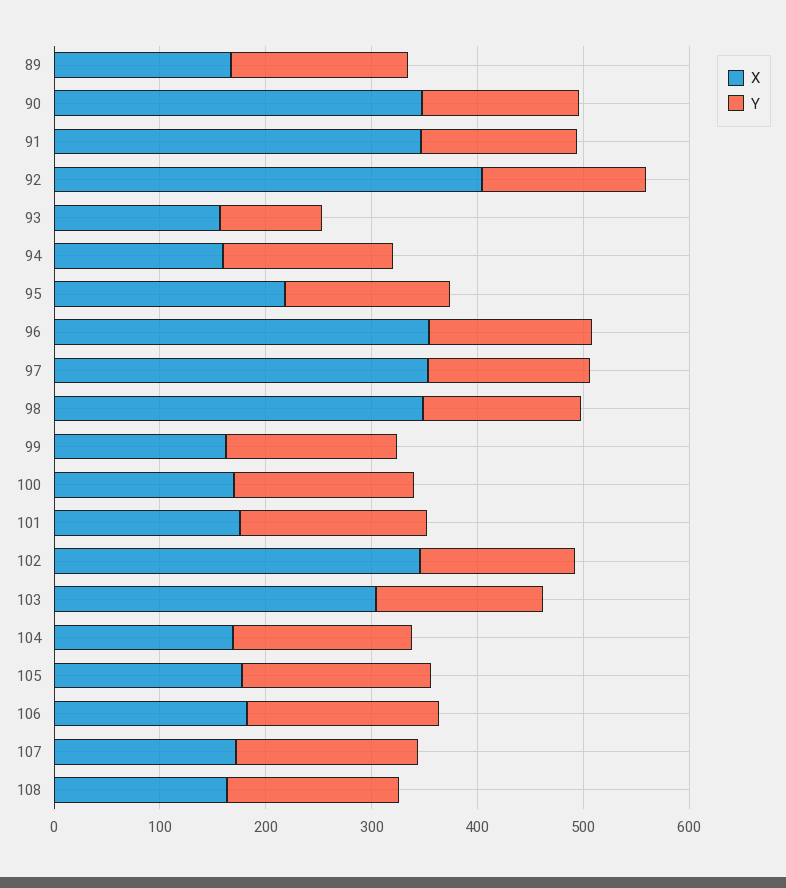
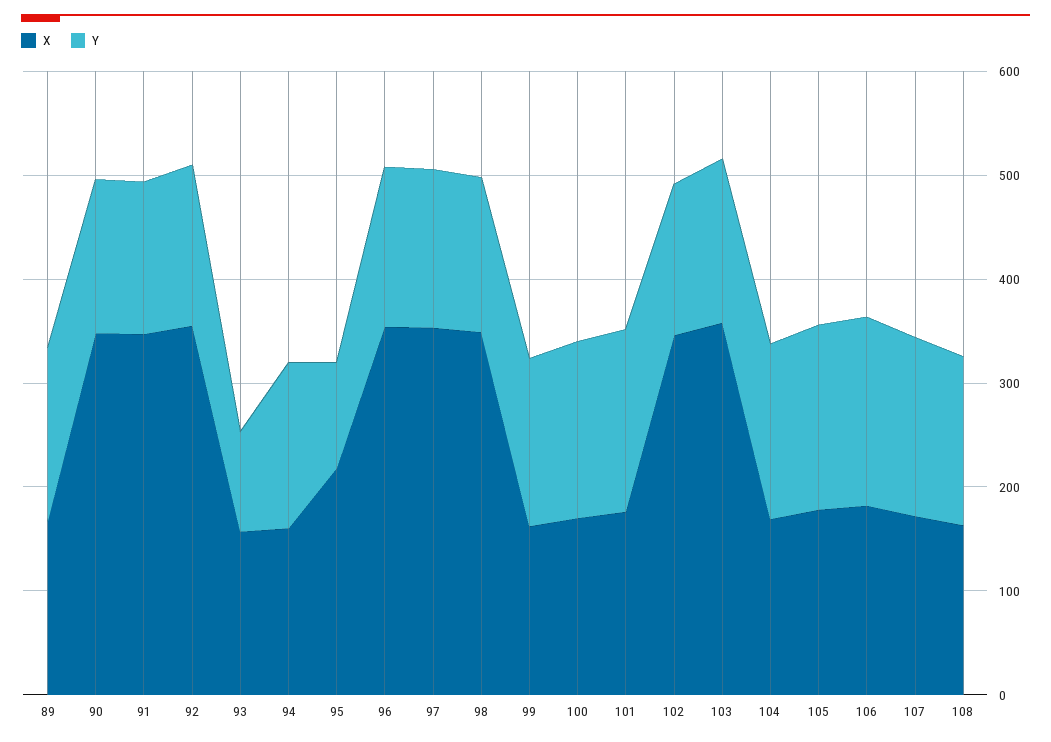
  {
    "X": {
      "89": 160,
      "90": 340,
      "91": 340,
-     "92": 400,
+     "92": 360,
      "93": 160,
      "94": 160,
      "95": 220,
      "96": 360,
      "97": 360,
      "98": 340,
      "99": 160,
      "100": 180,
      "101": 180,
      "102": 340,
-     "103": 300,
+     "103": 360,
      "104": 160,
      "105": 180,
      "106": 180,
      "107": 180,
      "108": 160
    },
    "Y": {
      "89": 160,
      "90": 140,
      "91": 140,
      "92": 160,
      "93": 100,
      "94": 160,
-     "95": 160,
+     "95": 100,
      "96": 160,
      "97": 160,
      "98": 140,
      "99": 160,
      "100": 180,
      "101": 180,
      "102": 140,
      "103": 160,
      "104": 160,
      "105": 180,
      "106": 180,
      "107": 180,
      "108": 160
    }
  }

